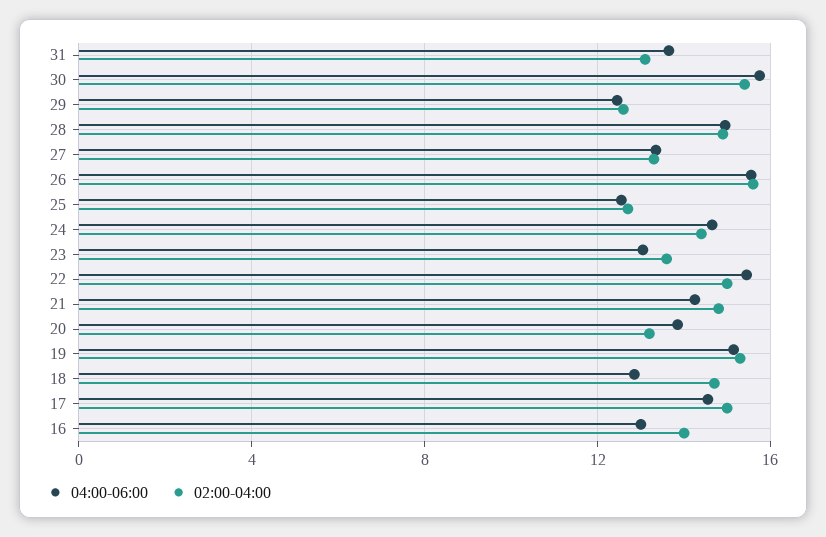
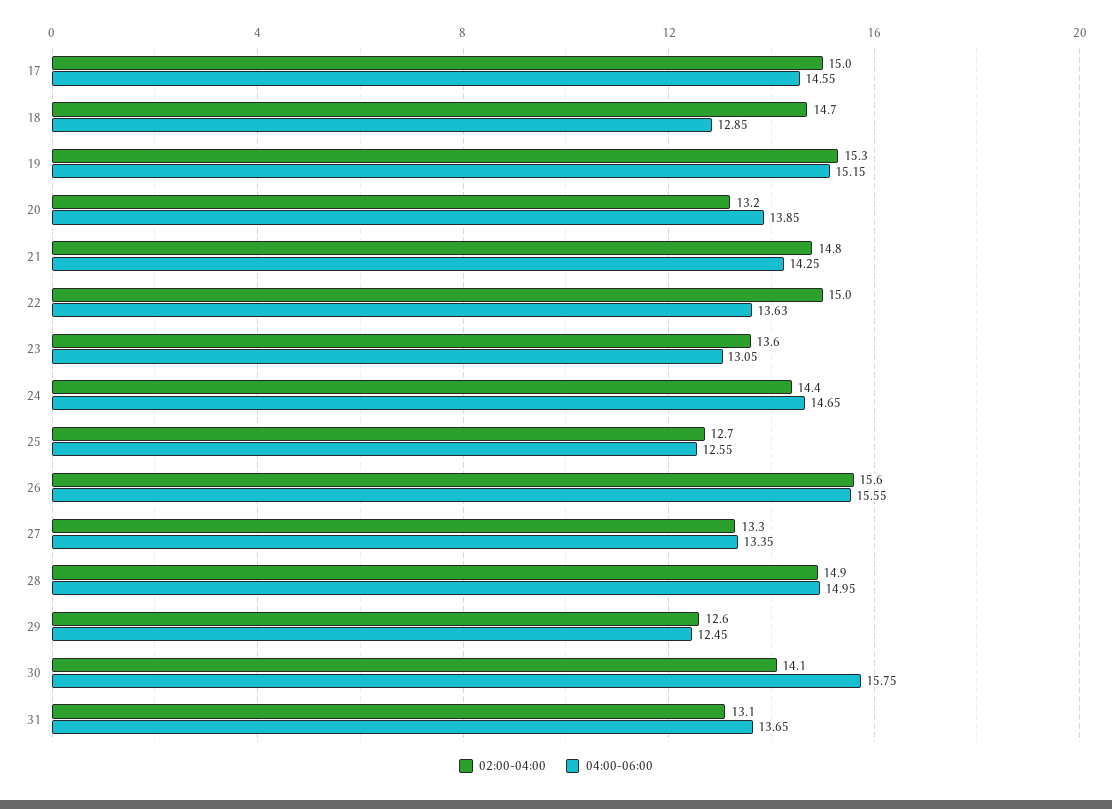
  {
    "04:00-06:00": {
      "31": 13.65,
      "30": 15.75,
      "29": 12.45,
      "28": 14.95,
      "27": 13.35,
      "26": 15.55,
      "25": 12.55,
      "24": 14.65,
      "23": 13.05,
-     "22": 15.5,
+     "22": 13.63,
      "21": 14.25,
      "20": 13.85,
      "19": 15.15,
      "18": 12.85,
-     "17": 14.55,
+     "17": 14.55
-     "16": 13
    },
    "02:00-04:00": {
      "31": 13.1,
-     "30": 15.5,
+     "30": 14.1,
      "29": 12.6,
      "28": 14.9,
      "27": 13.3,
      "26": 15.6,
      "25": 12.7,
      "24": 14.4,
      "23": 13.6,
      "22": 15,
      "21": 14.8,
      "20": 13.2,
      "19": 15.3,
      "18": 14.7,
-     "17": 15,
+     "17": 15
-     "16": 14
    }
  }

